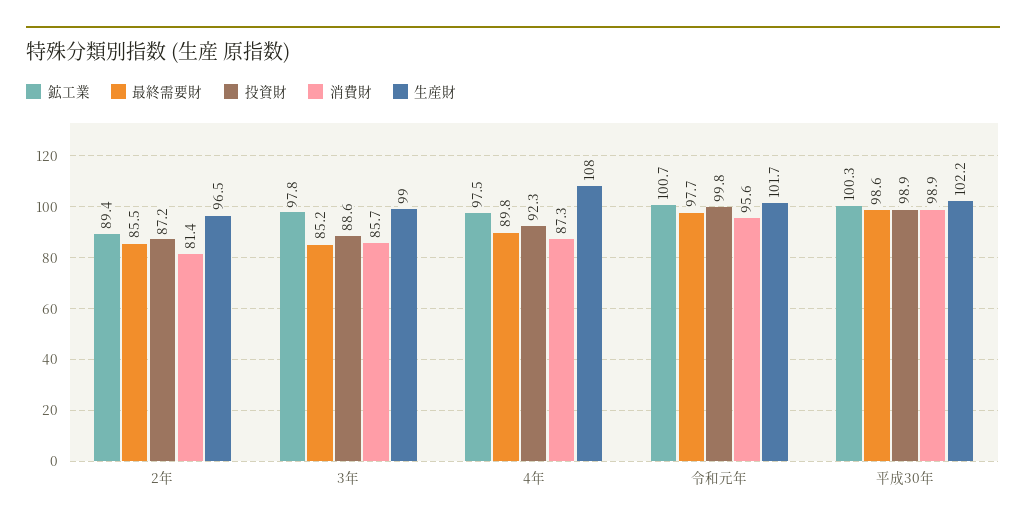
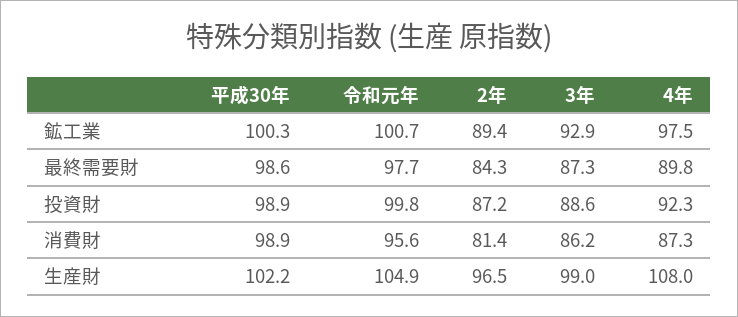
  {
    "鉱工業": {
      "2年": 89.4,
-     "3年": 97.8,
+     "3年": 92.9,
      "4年": 97.5,
      "令和元年": 100.7,
      "平成30年": 100.3
    },
    "最終需要財": {
-     "2年": 85.5,
+     "2年": 84.3,
-     "3年": 85.2,
+     "3年": 87.3,
      "4年": 89.8,
      "令和元年": 97.7,
      "平成30年": 98.6
    },
    "投資財": {
      "2年": 87.2,
      "3年": 88.6,
      "4年": 92.3,
      "令和元年": 99.8,
      "平成30年": 98.9
    },
    "消費財": {
      "2年": 81.4,
-     "3年": 85.7,
+     "3年": 86.2,
      "4年": 87.3,
      "令和元年": 95.6,
      "平成30年": 98.9
    },
    "生産財": {
      "2年": 96.5,
      "3年": 99,
      "4年": 108,
-     "令和元年": 101.7,
+     "令和元年": 104.9,
      "平成30年": 102.2
    }
  }

